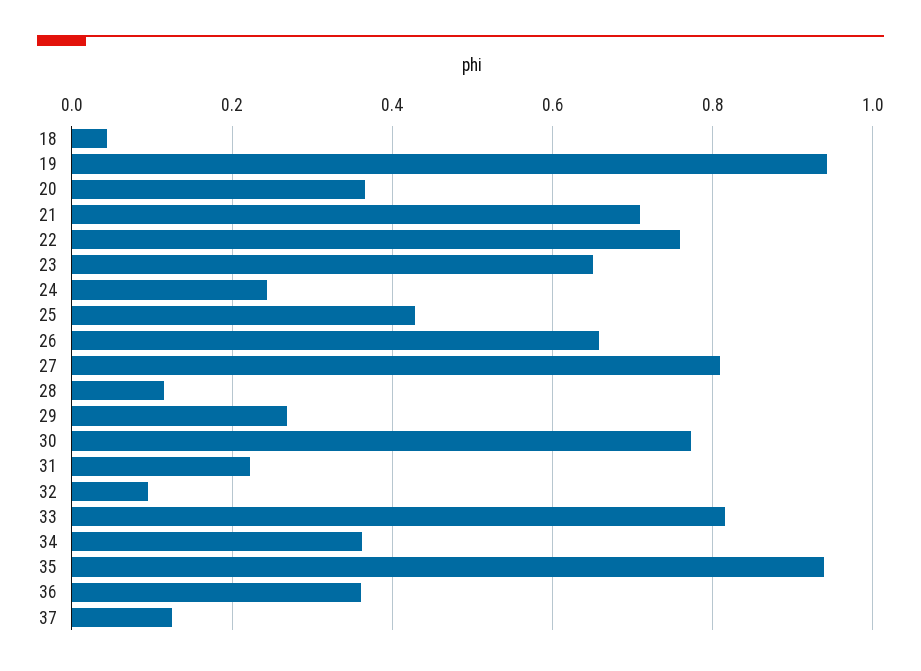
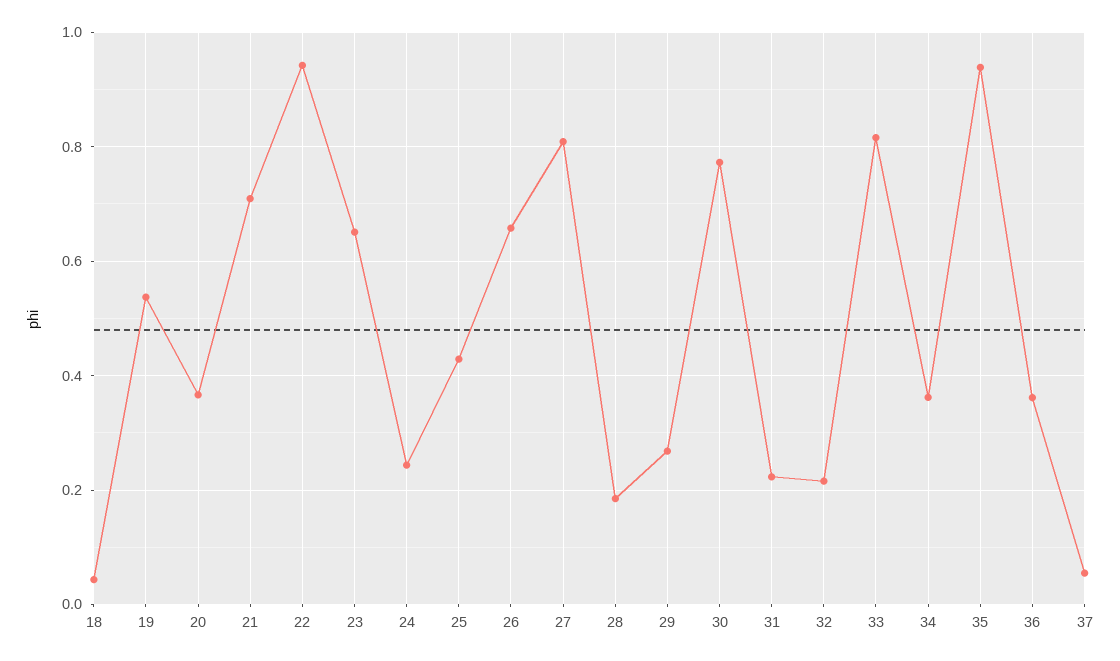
  {
    "18": 0.04,
-   "19": 0.94,
+   "19": 0.54,
    "20": 0.36,
    "21": 0.7,
-   "22": 0.76,
+   "22": 0.94,
    "23": 0.66,
    "24": 0.24,
    "25": 0.42,
    "26": 0.66,
    "27": 0.8,
-   "28": 0.12,
+   "28": 0.18,
    "29": 0.26,
    "30": 0.78,
    "31": 0.22,
-   "32": 0.1,
+   "32": 0.22,
    "33": 0.82,
    "34": 0.36,
    "35": 0.94,
    "36": 0.36,
-   "37": 0.12
+   "37": 0.06
  }

